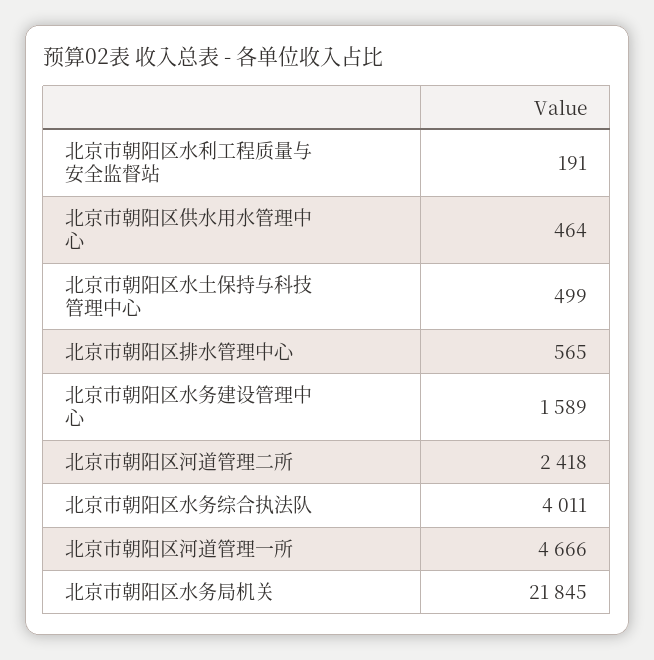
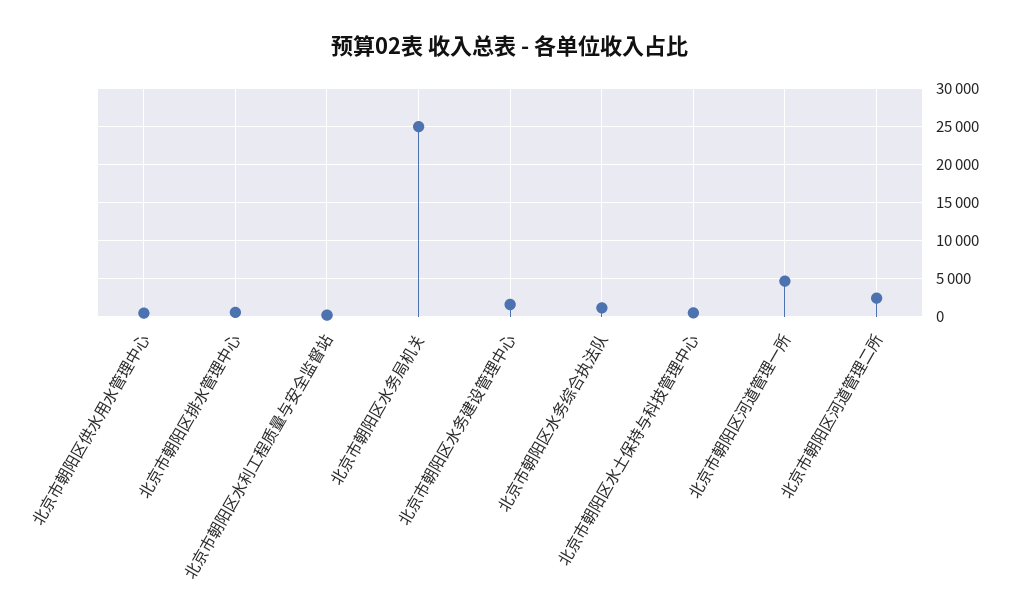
  {
    "北京市朝阳区水利工程质量与安全监督站": 191,
    "北京市朝阳区供水用水管理中心": 464,
    "北京市朝阳区水土保持与科技管理中心": 499,
    "北京市朝阳区排水管理中心": 565,
    "北京市朝阳区水务建设管理中心": 1589,
    "北京市朝阳区河道管理二所": 2418,
-   "北京市朝阳区水务综合执法队": 4011,
+   "北京市朝阳区水务综合执法队": 1000,
    "北京市朝阳区河道管理一所": 4666,
-   "北京市朝阳区水务局机关": 21845
+   "北京市朝阳区水务局机关": 25000
  }

